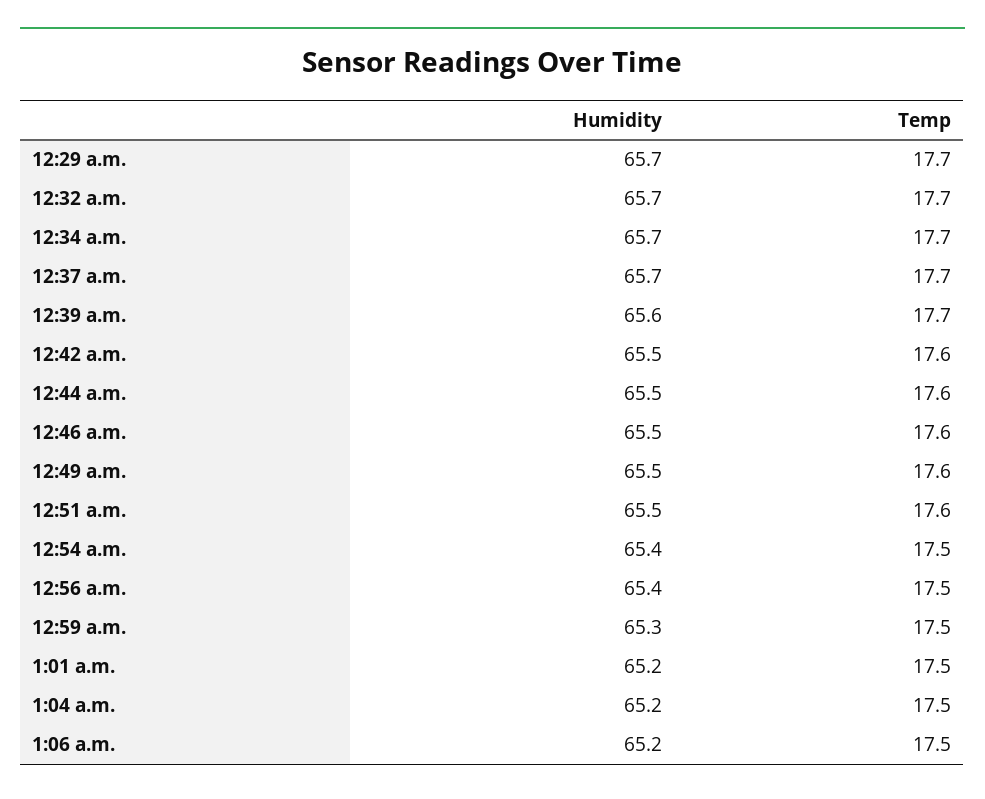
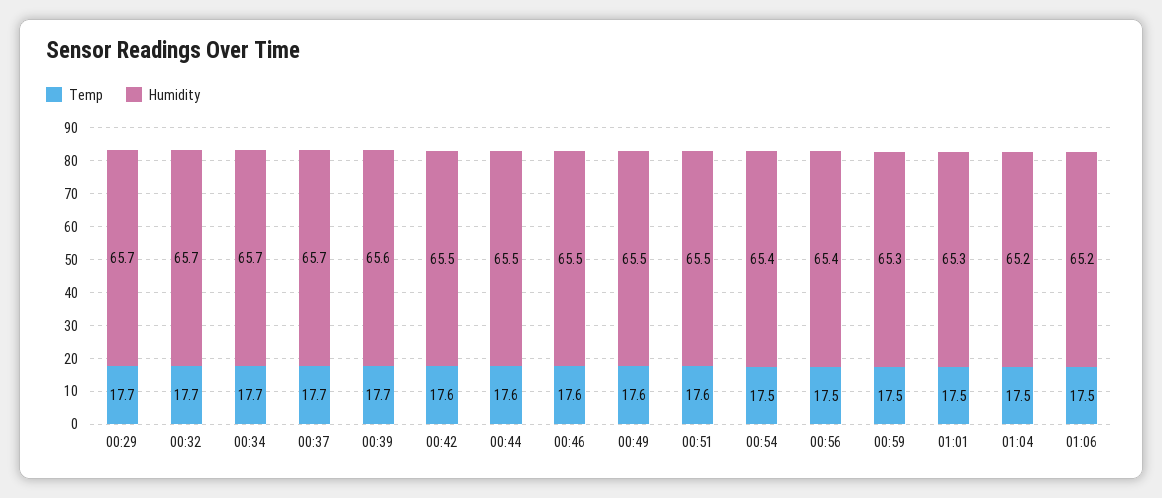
  {
    "Humidity": {
      "12:29 a.m.": 65.7,
      "12:32 a.m.": 65.7,
      "12:34 a.m.": 65.7,
      "12:37 a.m.": 65.7,
      "12:39 a.m.": 65.6,
      "12:42 a.m.": 65.5,
      "12:44 a.m.": 65.5,
      "12:46 a.m.": 65.5,
      "12:49 a.m.": 65.5,
      "12:51 a.m.": 65.5,
      "12:54 a.m.": 65.4,
      "12:56 a.m.": 65.4,
      "12:59 a.m.": 65.3,
-     "1:01 a.m.": 65.2,
+     "1:01 a.m.": 65.3,
      "1:04 a.m.": 65.2,
      "1:06 a.m.": 65.2
    },
    "Temp": {
      "12:29 a.m.": 17.7,
      "12:32 a.m.": 17.7,
      "12:34 a.m.": 17.7,
      "12:37 a.m.": 17.7,
      "12:39 a.m.": 17.7,
      "12:42 a.m.": 17.6,
      "12:44 a.m.": 17.6,
      "12:46 a.m.": 17.6,
      "12:49 a.m.": 17.6,
      "12:51 a.m.": 17.6,
      "12:54 a.m.": 17.5,
      "12:56 a.m.": 17.5,
      "12:59 a.m.": 17.5,
      "1:01 a.m.": 17.5,
      "1:04 a.m.": 17.5,
      "1:06 a.m.": 17.5
    }
  }

